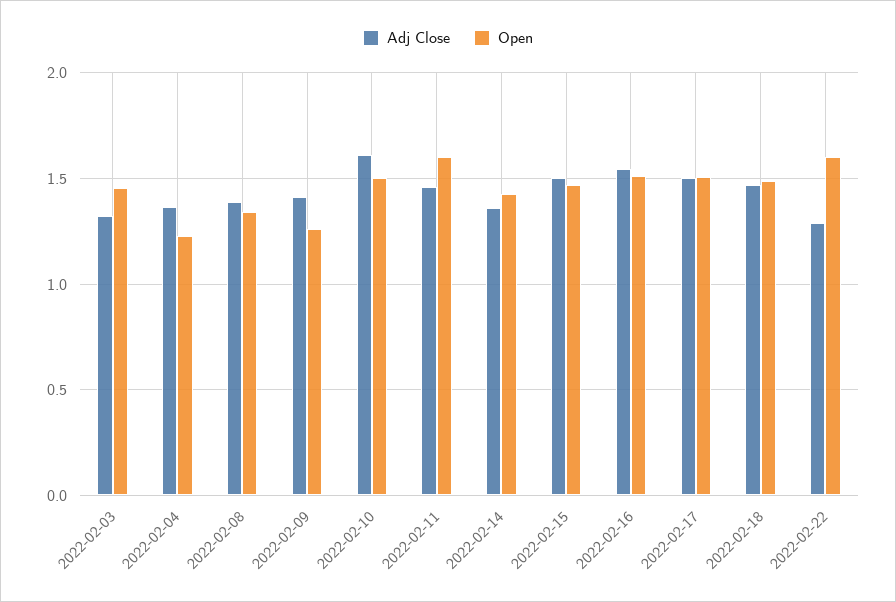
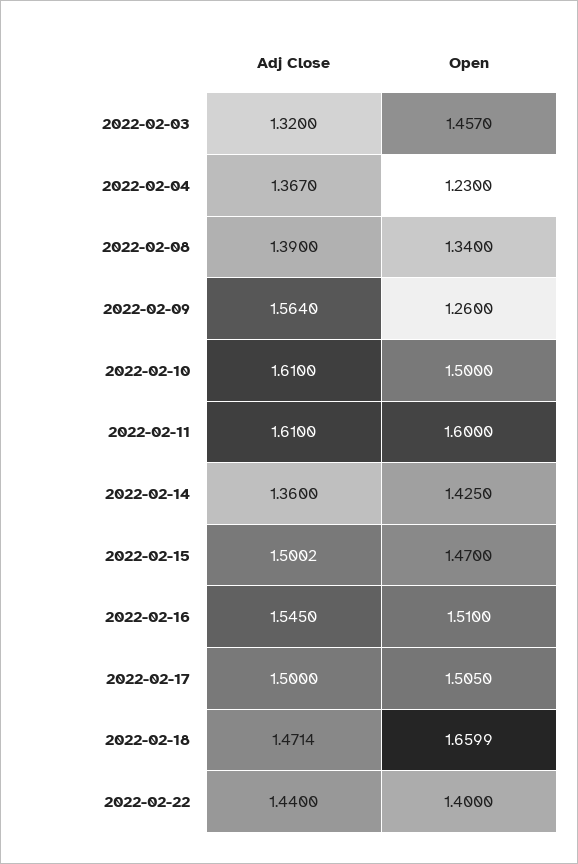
  {
    "Adj Close": {
      "2022-02-03": 1.32,
      "2022-02-04": 1.367,
      "2022-02-08": 1.39,
-     "2022-02-09": 1.4,
+     "2022-02-09": 1.564,
      "2022-02-10": 1.61,
-     "2022-02-11": 1.45,
+     "2022-02-11": 1.61,
      "2022-02-14": 1.36,
      "2022-02-15": 1.5002,
      "2022-02-16": 1.545,
      "2022-02-17": 1.5,
      "2022-02-18": 1.4714,
-     "2022-02-22": 1.3
+     "2022-02-22": 1.44
    },
    "Open": {
      "2022-02-03": 1.457,
      "2022-02-04": 1.23,
      "2022-02-08": 1.34,
      "2022-02-09": 1.26,
      "2022-02-10": 1.5,
      "2022-02-11": 1.6,
      "2022-02-14": 1.425,
      "2022-02-15": 1.47,
      "2022-02-16": 1.51,
      "2022-02-17": 1.505,
-     "2022-02-18": 1.5,
+     "2022-02-18": 1.6599,
-     "2022-02-22": 1.6
+     "2022-02-22": 1.4
    }
  }

